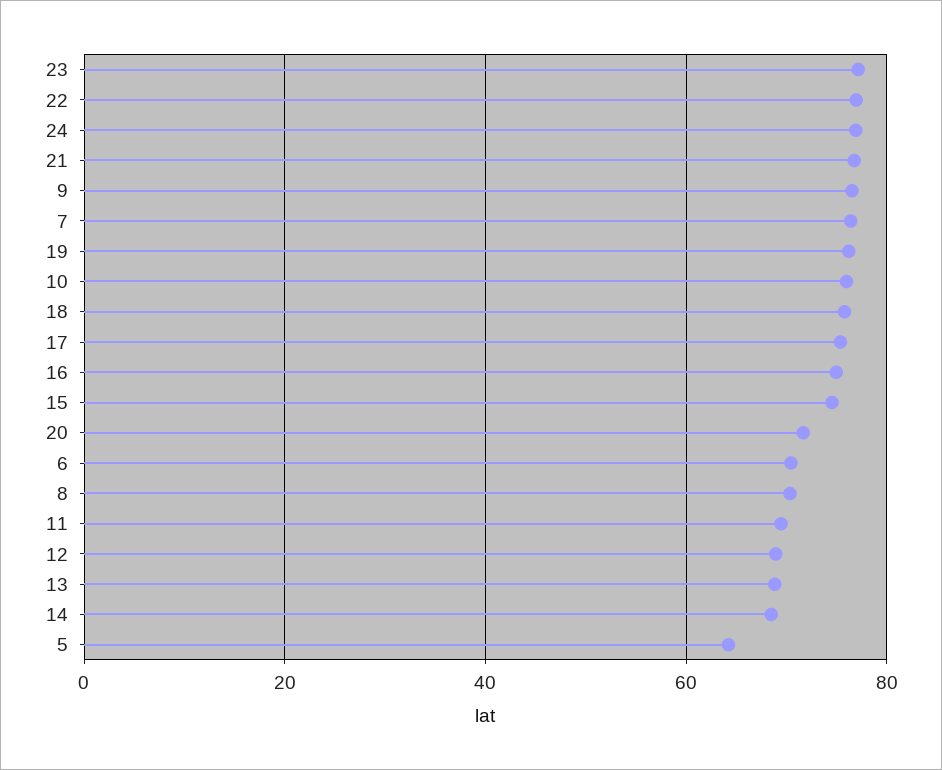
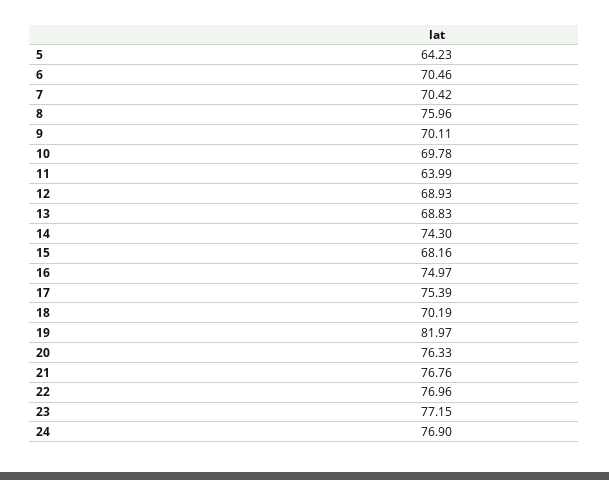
  {
    "23": 77.15,
    "22": 76.96,
    "24": 76.9,
    "21": 76.76,
-   "9": 76,
+   "9": 70.11,
-   "7": 76,
+   "7": 70.42,
-   "19": 76,
+   "19": 81.97,
-   "10": 76,
+   "10": 69.78,
-   "18": 76,
+   "18": 70.19,
    "17": 75.39,
    "16": 74.97,
-   "15": 74,
+   "15": 68.16,
-   "20": 72,
+   "20": 76.33,
    "6": 70.46,
-   "8": 70,
+   "8": 75.96,
-   "11": 70,
+   "11": 63.99,
    "12": 68.93,
    "13": 68.83,
-   "14": 68,
+   "14": 74.3,
    "5": 64.23
  }

